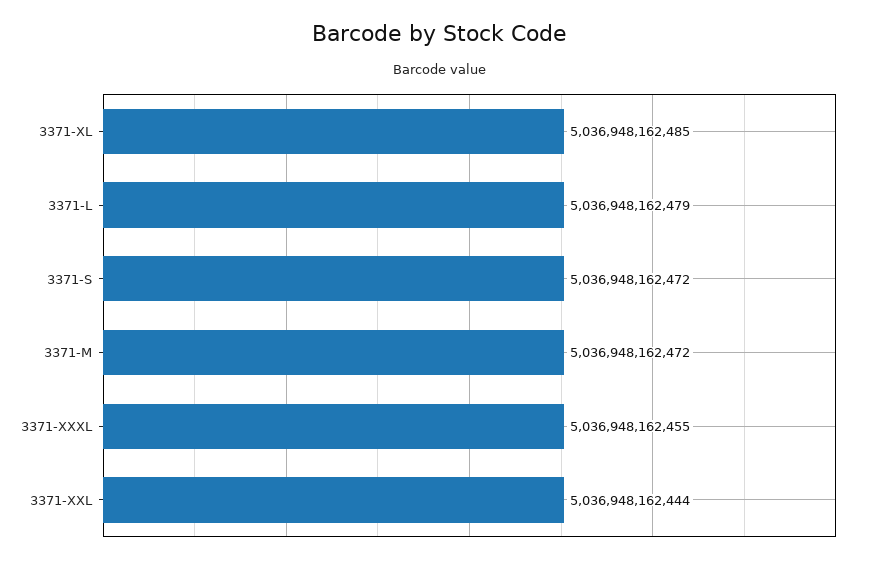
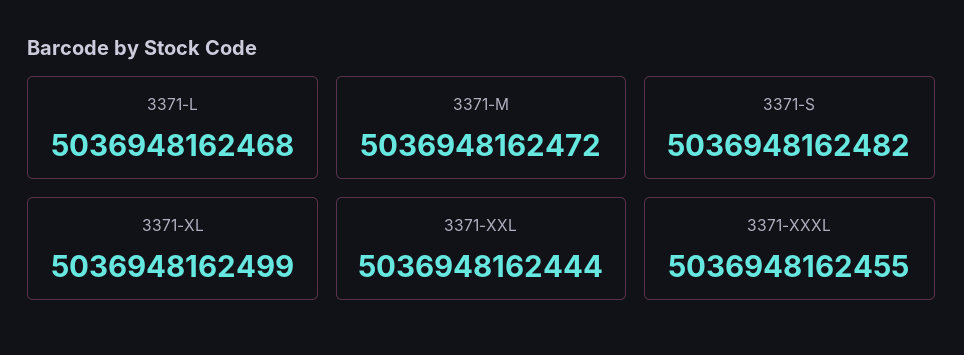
  {
-   "3371-XL": 5036948162485,
+   "3371-XL": 5036948162499,
-   "3371-L": 5036948162479,
+   "3371-L": 5036948162468,
-   "3371-S": 5036948162472,
+   "3371-S": 5036948162482,
    "3371-M": 5036948162472,
    "3371-XXXL": 5036948162455,
    "3371-XXL": 5036948162444
  }

